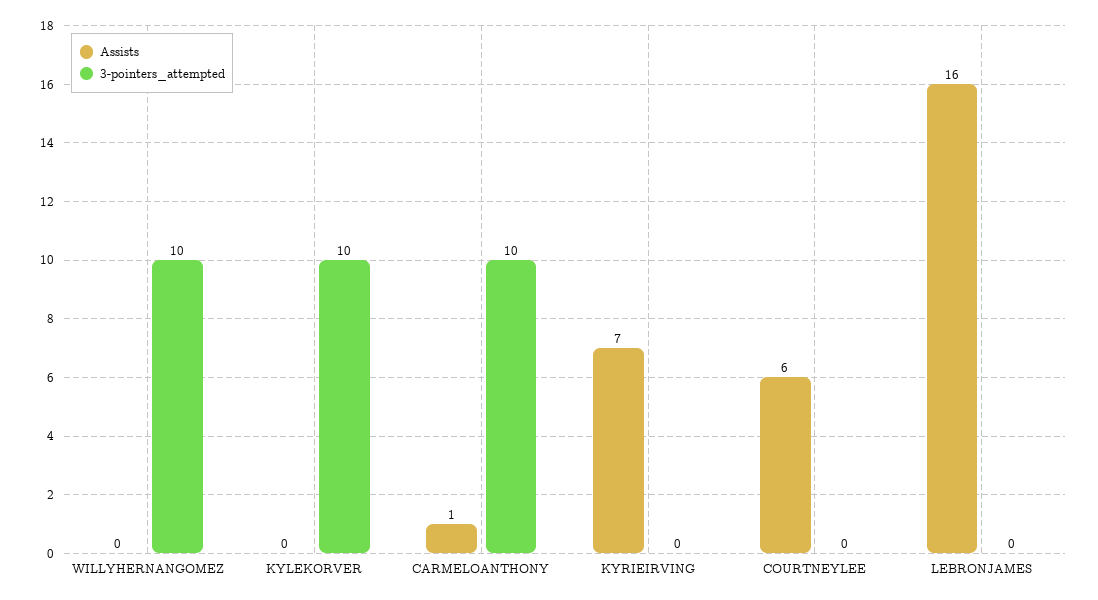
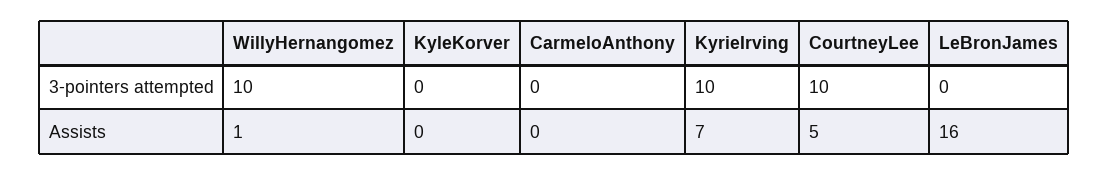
  {
    "Assists": {
-     "WILLYHERNANGOMEZ": 0,
+     "WILLYHERNANGOMEZ": 1,
      "KYLEKORVER": 0,
-     "CARMELOANTHONY": 1,
+     "CARMELOANTHONY": 0,
      "KYRIEIRVING": 7,
-     "COURTNEYLEE": 6,
+     "COURTNEYLEE": 5,
      "LEBRONJAMES": 16
    },
    "3-pointers_attempted": {
      "WILLYHERNANGOMEZ": 10,
-     "KYLEKORVER": 10,
+     "KYLEKORVER": 0,
-     "CARMELOANTHONY": 10,
+     "CARMELOANTHONY": 0,
-     "KYRIEIRVING": 0,
+     "KYRIEIRVING": 10,
-     "COURTNEYLEE": 0,
+     "COURTNEYLEE": 10,
      "LEBRONJAMES": 0
    }
  }

